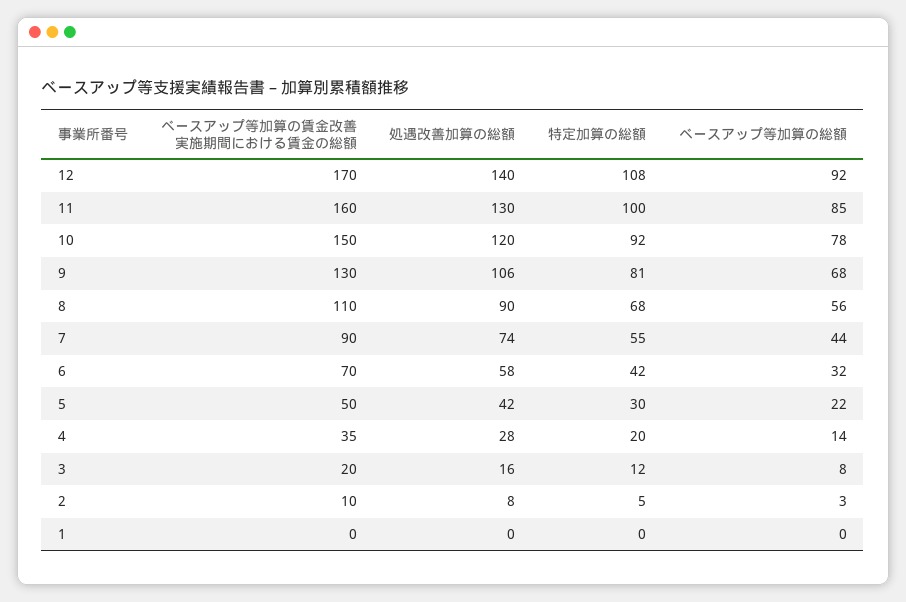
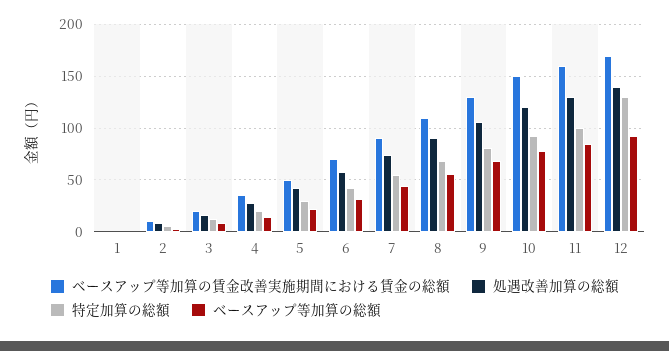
  {
    "ベースアップ等加算の賃金改善実施期間における賃金の総額": {
      "12": 170,
      "11": 160,
      "10": 150,
      "9": 130,
      "8": 110,
      "7": 90,
      "6": 70,
      "5": 50,
      "4": 35,
      "3": 20,
      "2": 10,
      "1": 0
    },
    "処遇改善加算の総額": {
      "12": 140,
      "11": 130,
      "10": 120,
      "9": 106,
      "8": 90,
      "7": 74,
      "6": 58,
      "5": 42,
      "4": 28,
      "3": 16,
      "2": 8,
      "1": 0
    },
    "特定加算の総額": {
-     "12": 108,
+     "12": 130,
      "11": 100,
      "10": 92,
      "9": 81,
      "8": 68,
      "7": 55,
      "6": 42,
      "5": 30,
      "4": 20,
      "3": 12,
      "2": 5,
      "1": 0
    },
    "ベースアップ等加算の総額": {
      "12": 92,
      "11": 85,
      "10": 78,
      "9": 68,
      "8": 56,
      "7": 44,
      "6": 32,
      "5": 22,
      "4": 14,
      "3": 8,
      "2": 3,
      "1": 0
    }
  }

